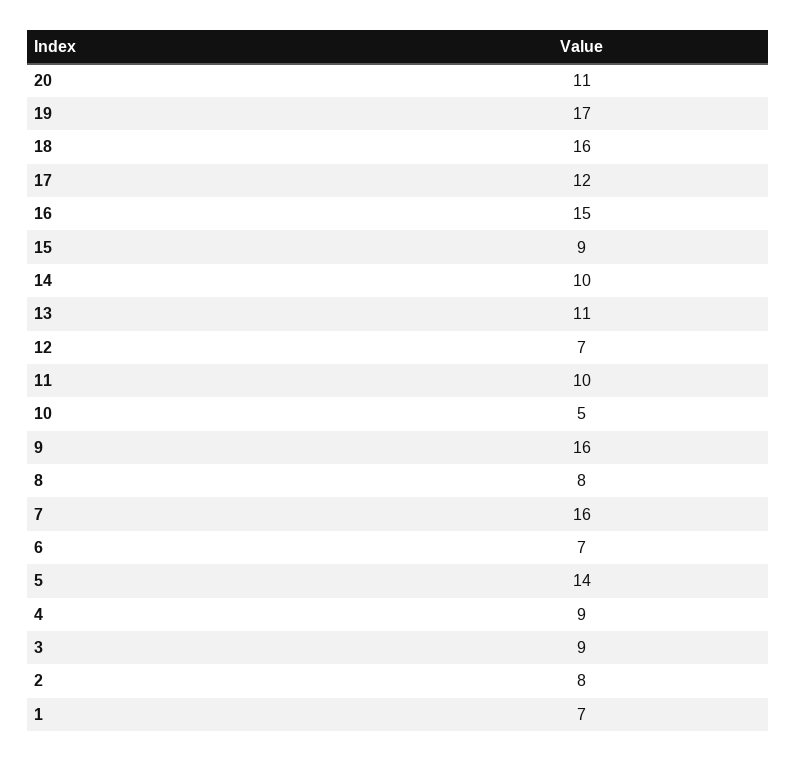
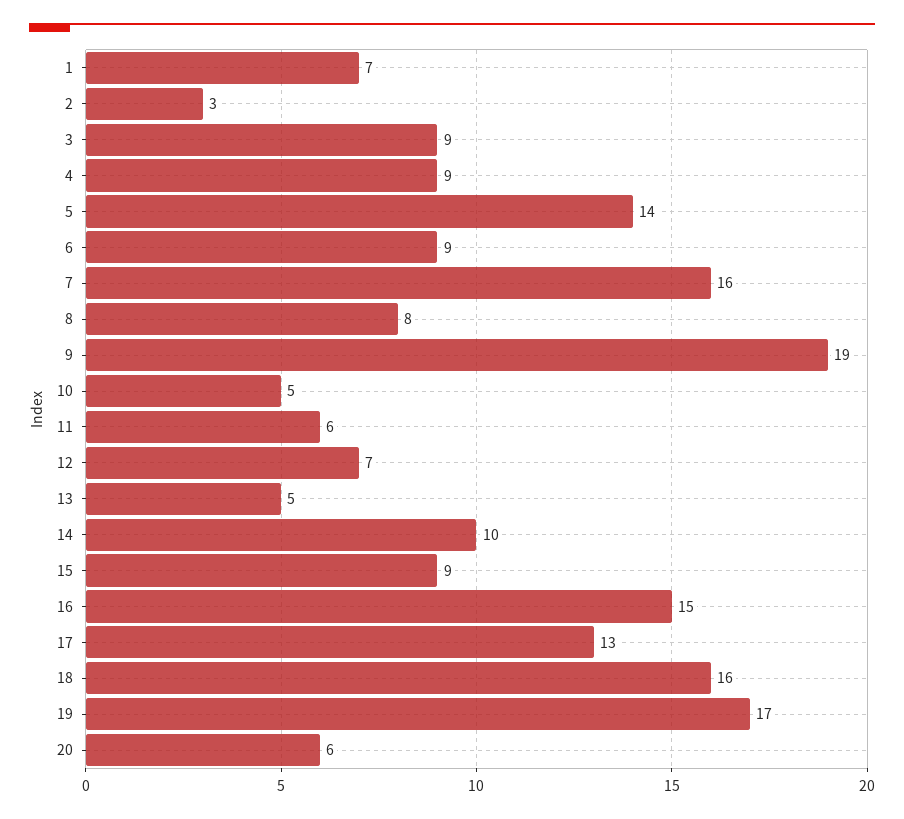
  {
-   "20": 11,
+   "20": 6,
    "19": 17,
    "18": 16,
-   "17": 12,
+   "17": 13,
    "16": 15,
    "15": 9,
    "14": 10,
-   "13": 11,
+   "13": 5,
    "12": 7,
-   "11": 10,
+   "11": 6,
    "10": 5,
-   "9": 16,
+   "9": 19,
    "8": 8,
    "7": 16,
-   "6": 7,
+   "6": 9,
    "5": 14,
    "4": 9,
    "3": 9,
-   "2": 8,
+   "2": 3,
    "1": 7
  }

